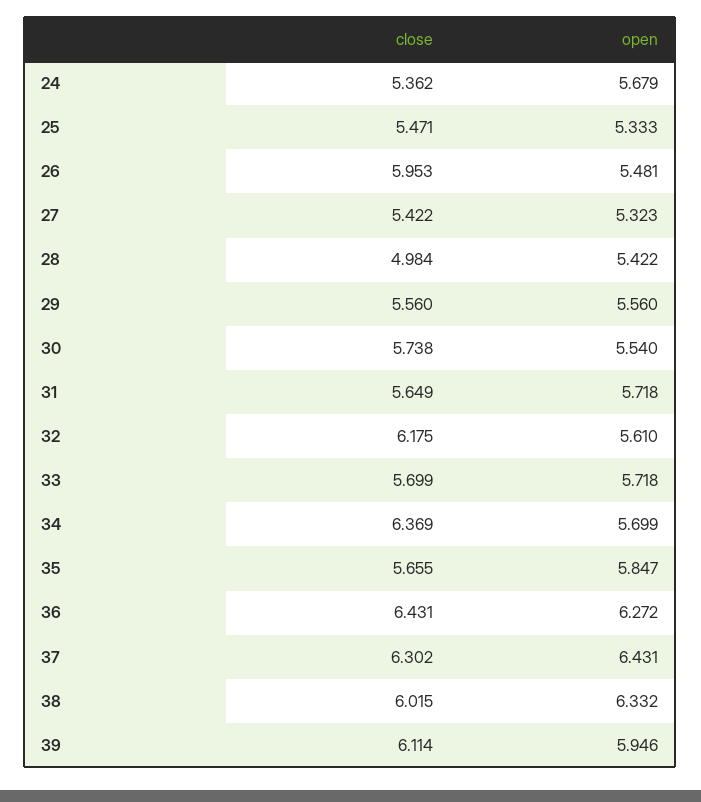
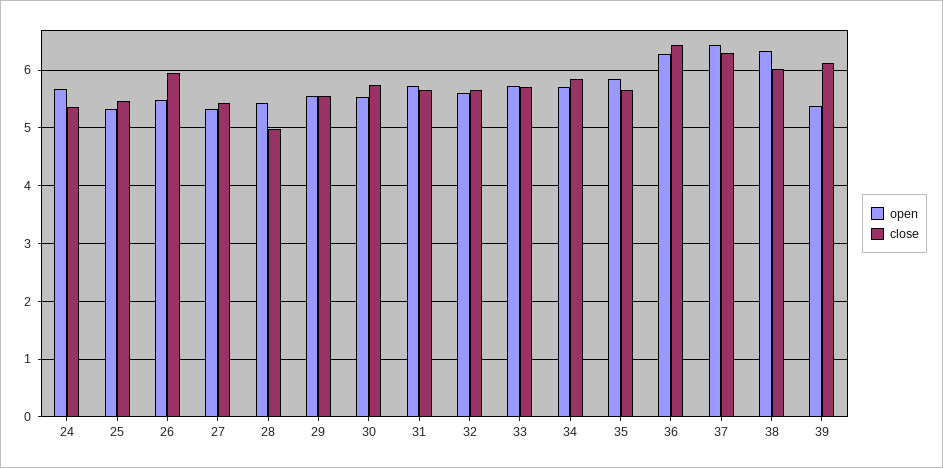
  {
    "close": {
      "24": 5.362,
      "25": 5.471,
      "26": 5.953,
      "27": 5.422,
      "28": 4.984,
      "29": 5.56,
      "30": 5.738,
      "31": 5.649,
-     "32": 6.175,
+     "32": 5.6,
      "33": 5.699,
-     "34": 6.369,
+     "34": 5.8,
      "35": 5.655,
      "36": 6.431,
      "37": 6.302,
      "38": 6.015,
      "39": 6.114
    },
    "open": {
      "24": 5.679,
      "25": 5.333,
      "26": 5.481,
      "27": 5.323,
      "28": 5.422,
      "29": 5.56,
      "30": 5.54,
      "31": 5.718,
      "32": 5.61,
      "33": 5.718,
      "34": 5.699,
      "35": 5.847,
      "36": 6.272,
      "37": 6.431,
      "38": 6.332,
-     "39": 5.946
+     "39": 5.4
    }
  }

